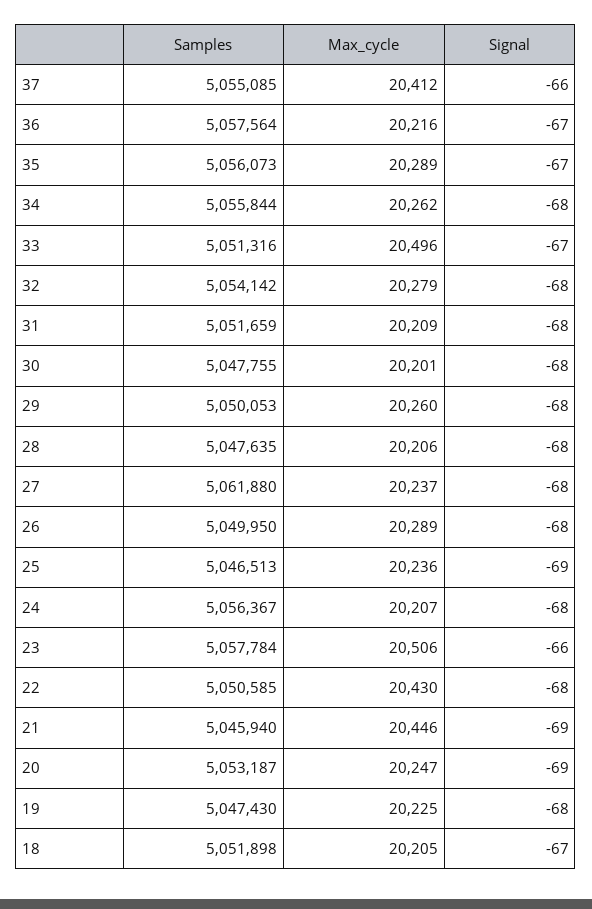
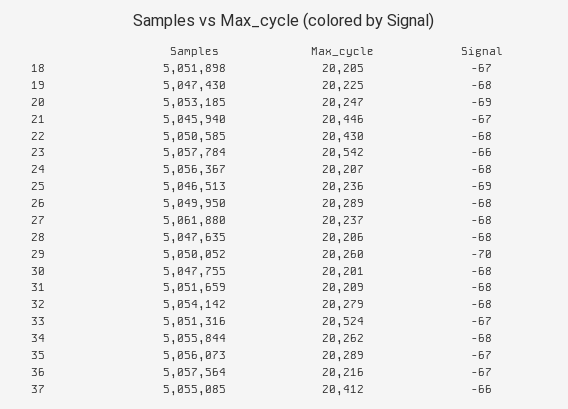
  {
    "Samples": {
      "37": 5055085,
      "36": 5057564,
      "35": 5056073,
      "34": 5055844,
      "33": 5051316,
      "32": 5054142,
      "31": 5051659,
      "30": 5047755,
-     "29": 5050053,
+     "29": 5050052,
      "28": 5047635,
      "27": 5061880,
      "26": 5049950,
      "25": 5046513,
      "24": 5056367,
      "23": 5057784,
      "22": 5050585,
      "21": 5045940,
-     "20": 5053187,
+     "20": 5053185,
      "19": 5047430,
      "18": 5051898
    },
    "Max_cycle": {
      "37": 20412,
      "36": 20216,
      "35": 20289,
      "34": 20262,
-     "33": 20496,
+     "33": 20524,
      "32": 20279,
      "31": 20209,
      "30": 20201,
      "29": 20260,
      "28": 20206,
      "27": 20237,
      "26": 20289,
      "25": 20236,
      "24": 20207,
-     "23": 20506,
+     "23": 20542,
      "22": 20430,
      "21": 20446,
      "20": 20247,
      "19": 20225,
      "18": 20205
    },
    "Signal": {
      "37": -66,
      "36": -67,
      "35": -67,
      "34": -68,
      "33": -67,
      "32": -68,
      "31": -68,
      "30": -68,
-     "29": -68,
+     "29": -70,
      "28": -68,
      "27": -68,
      "26": -68,
      "25": -69,
      "24": -68,
      "23": -66,
      "22": -68,
-     "21": -69,
+     "21": -67,
      "20": -69,
      "19": -68,
      "18": -67
    }
  }

